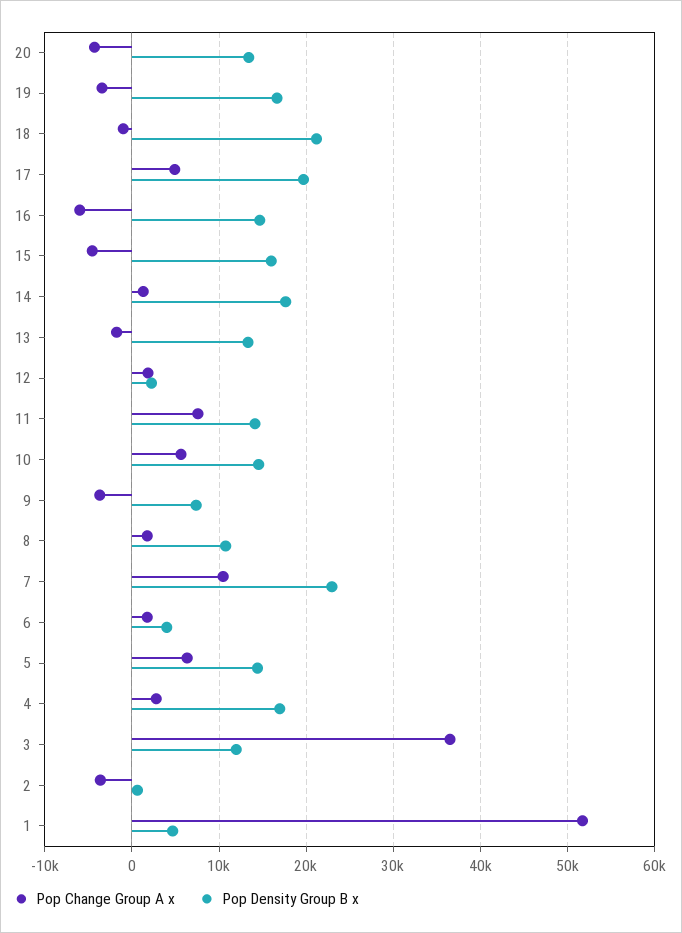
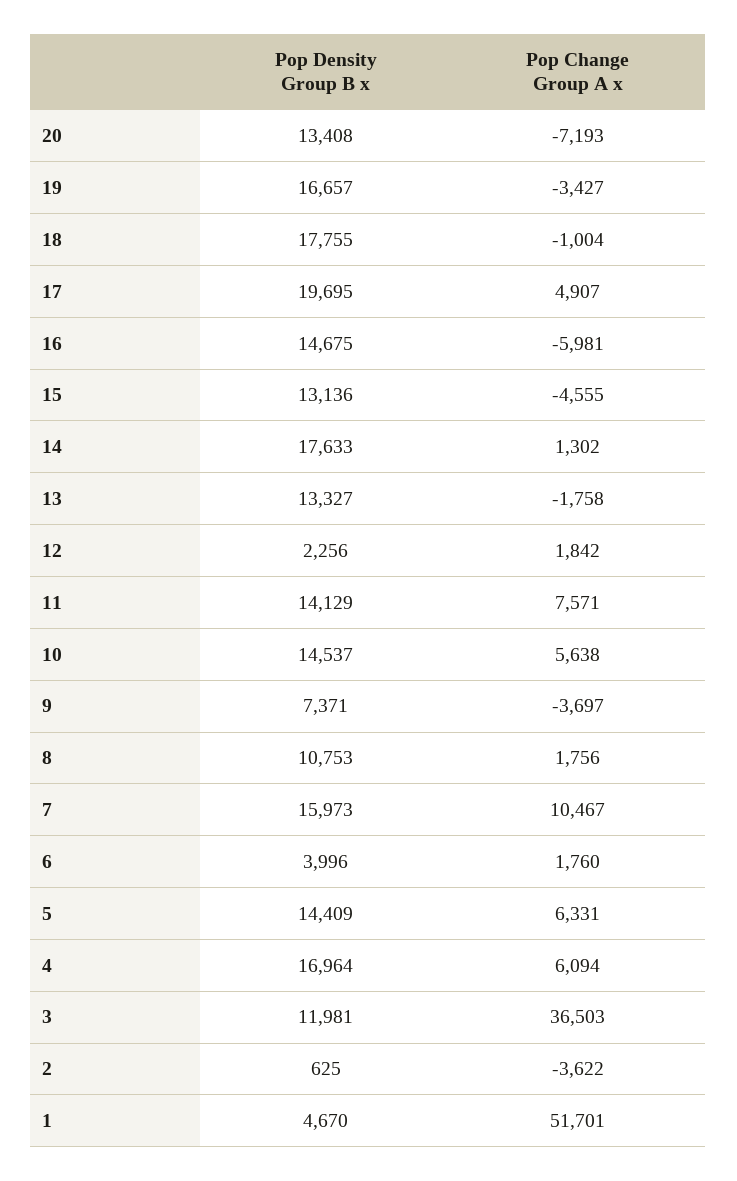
  {
    "Pop Change Group A x": {
-     "20": -4000,
+     "20": -7193,
      "19": -3427,
      "18": -1004,
      "17": 4907,
      "16": -5981,
      "15": -4555,
      "14": 1302,
      "13": -1758,
      "12": 1842,
      "11": 7571,
      "10": 5638,
      "9": -3697,
      "8": 1756,
      "7": 10467,
      "6": 1760,
      "5": 6331,
-     "4": 3000,
+     "4": 6094,
      "3": 36503,
      "2": -3622,
      "1": 51701
    },
    "Pop Density Group B x": {
      "20": 13408,
      "19": 16657,
-     "18": 21000,
+     "18": 17755,
      "17": 19695,
      "16": 14675,
-     "15": 16000,
+     "15": 13136,
      "14": 17633,
      "13": 13327,
      "12": 2256,
      "11": 14129,
      "10": 14537,
      "9": 7371,
      "8": 10753,
-     "7": 23000,
+     "7": 15973,
      "6": 3996,
      "5": 14409,
      "4": 16964,
      "3": 11981,
      "2": 625,
      "1": 4670
    }
  }

